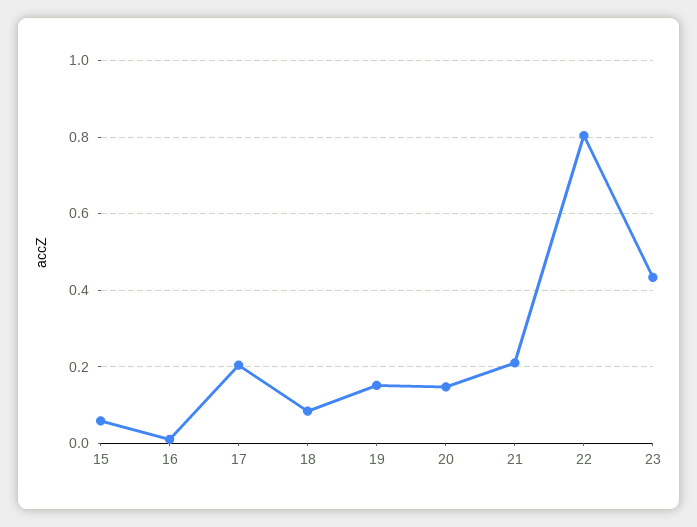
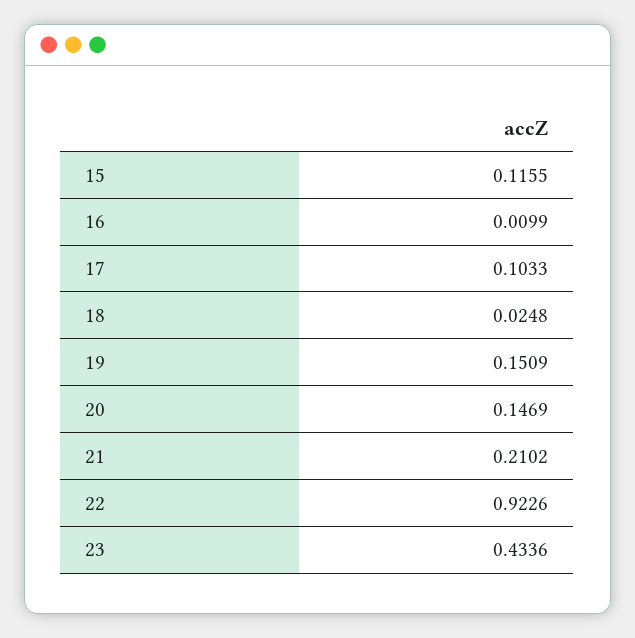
  {
-   "15": 0.06,
+   "15": 0.1155,
    "16": 0.0099,
-   "17": 0.2,
+   "17": 0.1033,
-   "18": 0.08,
+   "18": 0.0248,
    "19": 0.1509,
    "20": 0.1469,
    "21": 0.2102,
-   "22": 0.8,
+   "22": 0.9226,
    "23": 0.4336
  }

